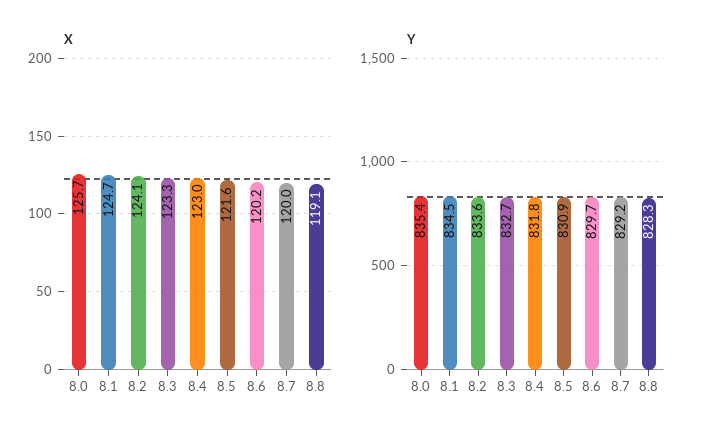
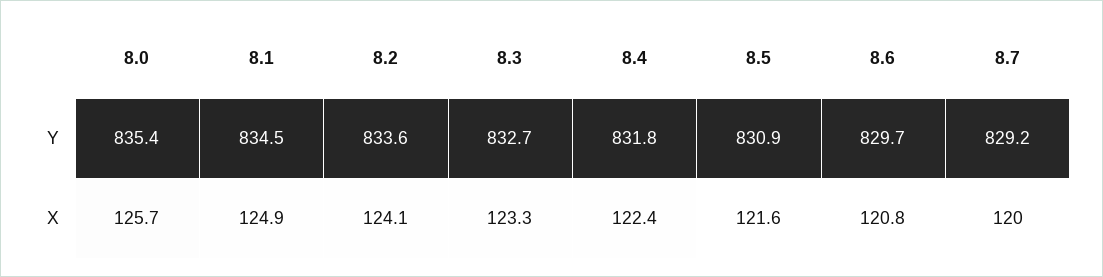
  {
    "X": {
      "8.0": 125.7,
-     "8.1": 124.7,
+     "8.1": 124.9,
      "8.2": 124.1,
      "8.3": 123.3,
-     "8.4": 123,
+     "8.4": 122.4,
      "8.5": 121.6,
-     "8.6": 120.2,
+     "8.6": 120.8,
-     "8.7": 120,
+     "8.7": 120
-     "8.8": 119.1
    },
    "Y": {
      "8.0": 835.4,
      "8.1": 834.5,
      "8.2": 833.6,
      "8.3": 832.7,
      "8.4": 831.8,
      "8.5": 830.9,
      "8.6": 829.7,
-     "8.7": 829.2,
+     "8.7": 829.2
-     "8.8": 828.3
    }
  }

